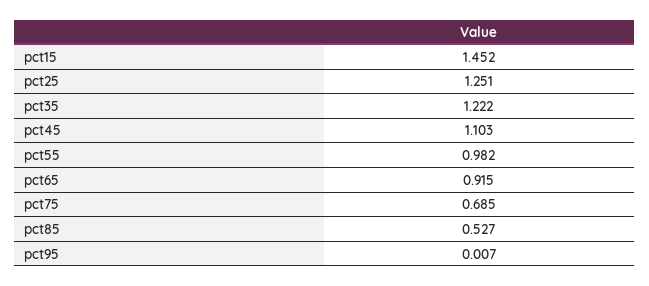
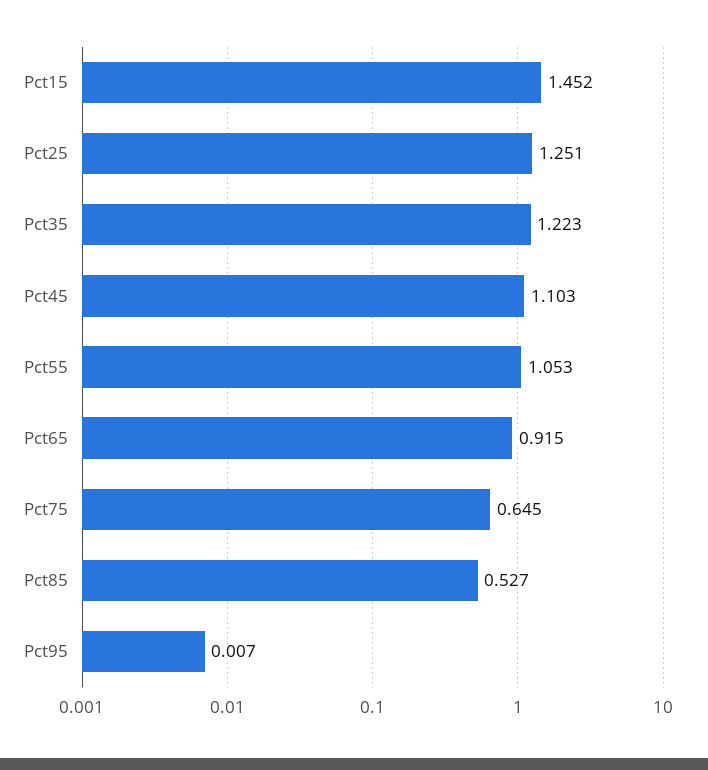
  {
    "pct15": 1.452,
    "pct25": 1.251,
-   "pct35": 1.222,
+   "pct35": 1.223,
    "pct45": 1.103,
-   "pct55": 0.982,
+   "pct55": 1.053,
    "pct65": 0.915,
-   "pct75": 0.685,
+   "pct75": 0.645,
    "pct85": 0.527,
    "pct95": 0.007
  }

